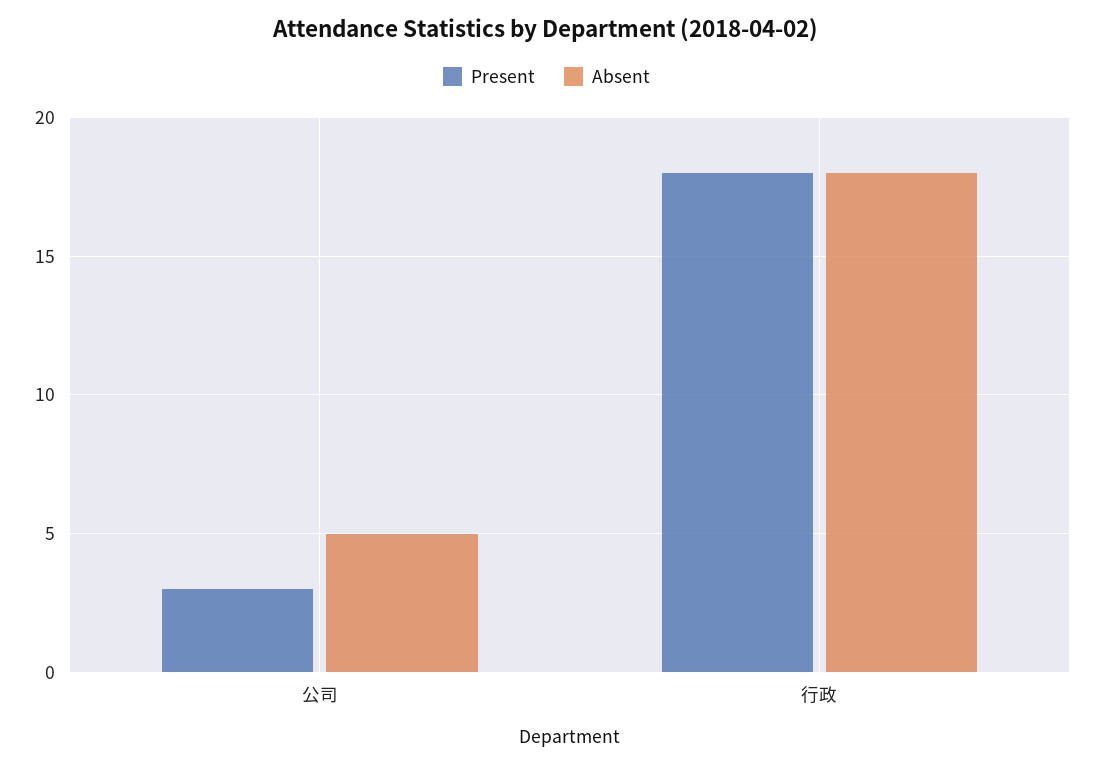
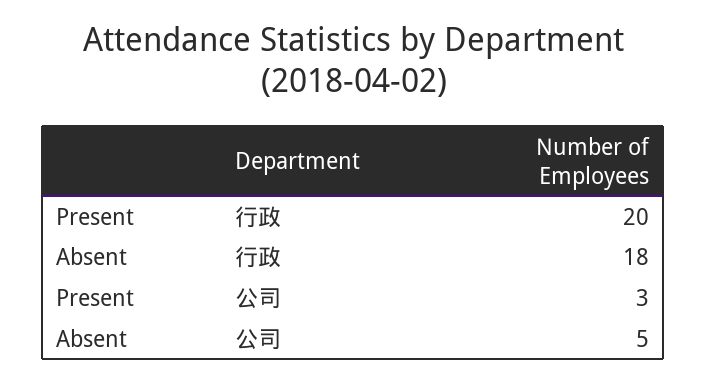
  {
    "Present": {
      "公司": 3,
-     "行政": 18
+     "行政": 20
    },
    "Absent": {
      "公司": 5,
      "行政": 18
    }
  }

